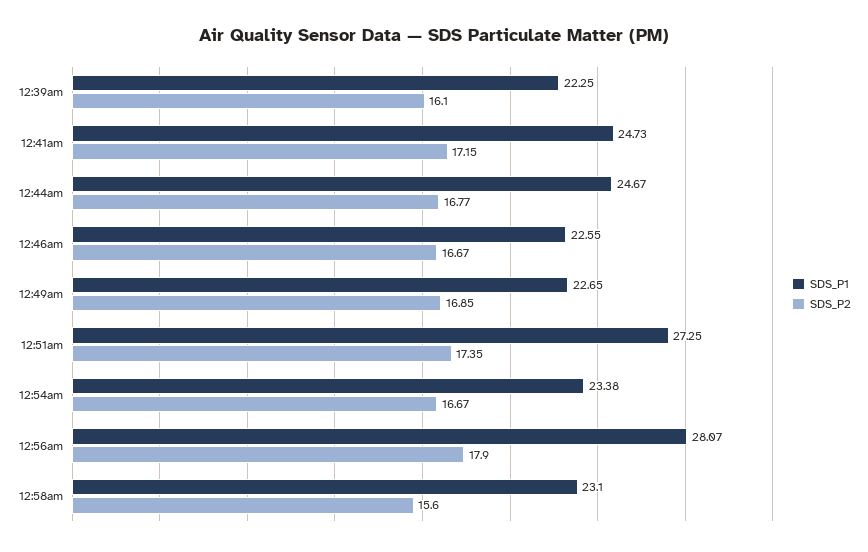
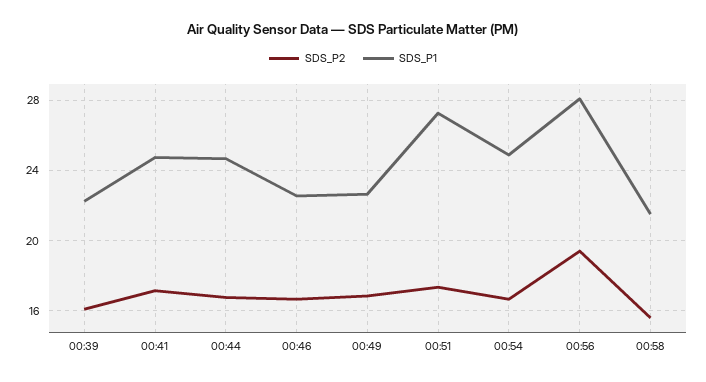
  {
    "SDS_P1": {
      "12:39am": 22.25,
      "12:41am": 24.73,
      "12:44am": 24.67,
      "12:46am": 22.55,
      "12:49am": 22.65,
      "12:51am": 27.25,
-     "12:54am": 23.38,
+     "12:54am": 25,
      "12:56am": 28.07,
-     "12:58am": 23.1
+     "12:58am": 21.5
    },
    "SDS_P2": {
      "12:39am": 16.1,
      "12:41am": 17.15,
      "12:44am": 16.77,
      "12:46am": 16.67,
      "12:49am": 16.85,
      "12:51am": 17.35,
      "12:54am": 16.67,
-     "12:56am": 17.9,
+     "12:56am": 19.5,
      "12:58am": 15.6
    }
  }

